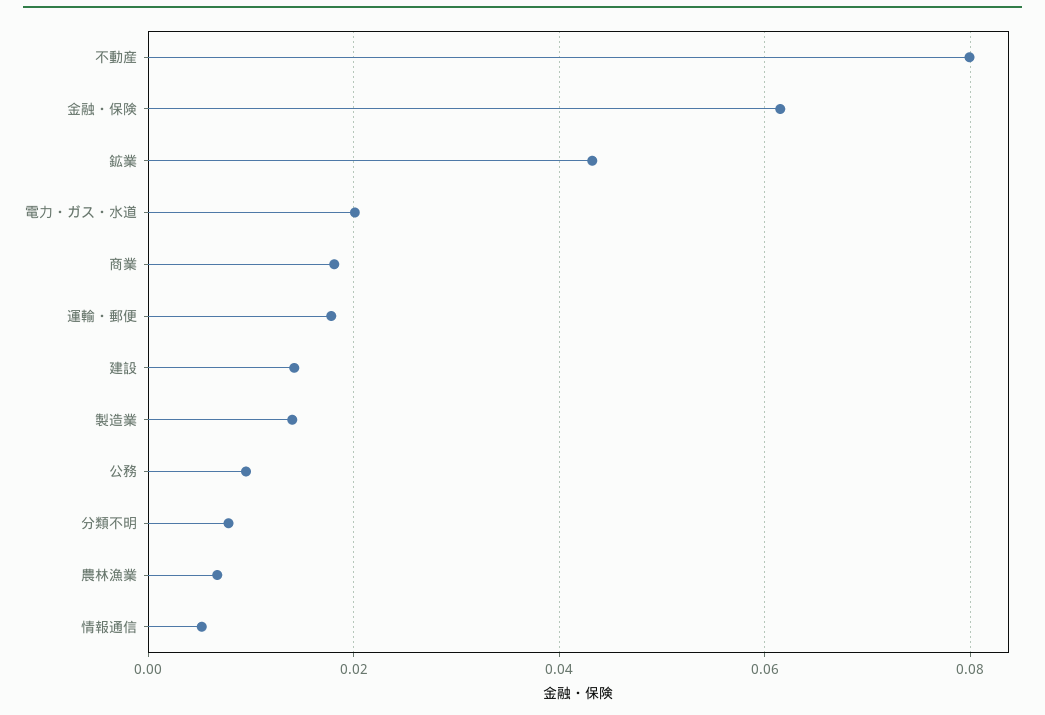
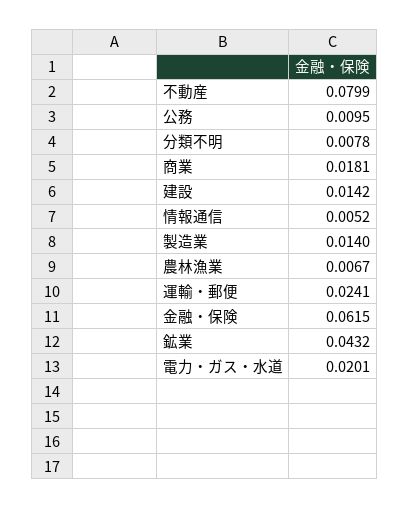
  {
    "不動産": 0.0799,
    "金融・保険": 0.0615,
    "鉱業": 0.0432,
    "電力・ガス・水道": 0.0201,
    "商業": 0.0181,
-   "運輸・郵便": 0.018,
+   "運輸・郵便": 0.0241,
    "建設": 0.0142,
    "製造業": 0.014,
    "公務": 0.0095,
    "分類不明": 0.0078,
    "農林漁業": 0.0067,
    "情報通信": 0.0052
  }

